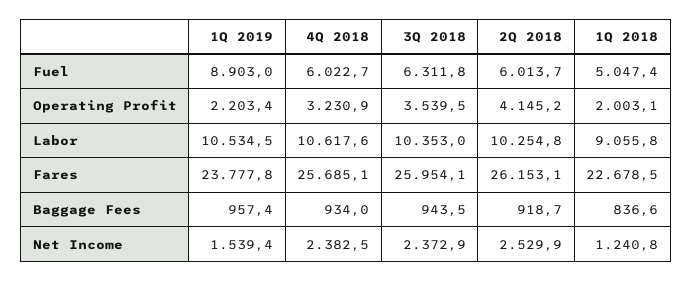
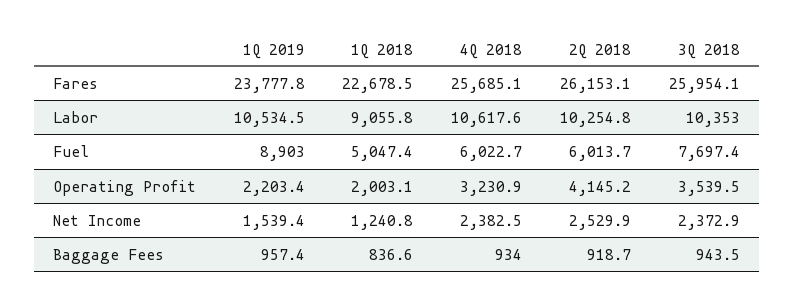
  {
    "1Q 2019": {
      "Fuel": 8903,
      "Operating Profit": 2203.4,
      "Labor": 10534.5,
      "Fares": 23777.8,
      "Baggage Fees": 957.4,
      "Net Income": 1539.4
    },
    "4Q 2018": {
      "Fuel": 6022.7,
      "Operating Profit": 3230.9,
      "Labor": 10617.6,
      "Fares": 25685.1,
      "Baggage Fees": 934,
      "Net Income": 2382.5
    },
    "3Q 2018": {
-     "Fuel": 6311.8,
+     "Fuel": 7697.4,
      "Operating Profit": 3539.5,
      "Labor": 10353,
      "Fares": 25954.1,
      "Baggage Fees": 943.5,
      "Net Income": 2372.9
    },
    "2Q 2018": {
      "Fuel": 6013.7,
      "Operating Profit": 4145.2,
      "Labor": 10254.8,
      "Fares": 26153.1,
      "Baggage Fees": 918.7,
      "Net Income": 2529.9
    },
    "1Q 2018": {
      "Fuel": 5047.4,
      "Operating Profit": 2003.1,
      "Labor": 9055.8,
      "Fares": 22678.5,
      "Baggage Fees": 836.6,
      "Net Income": 1240.8
    }
  }

